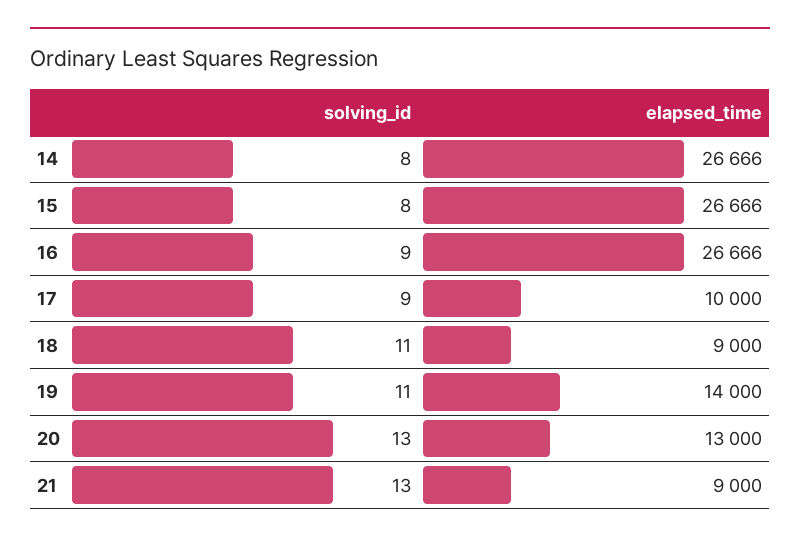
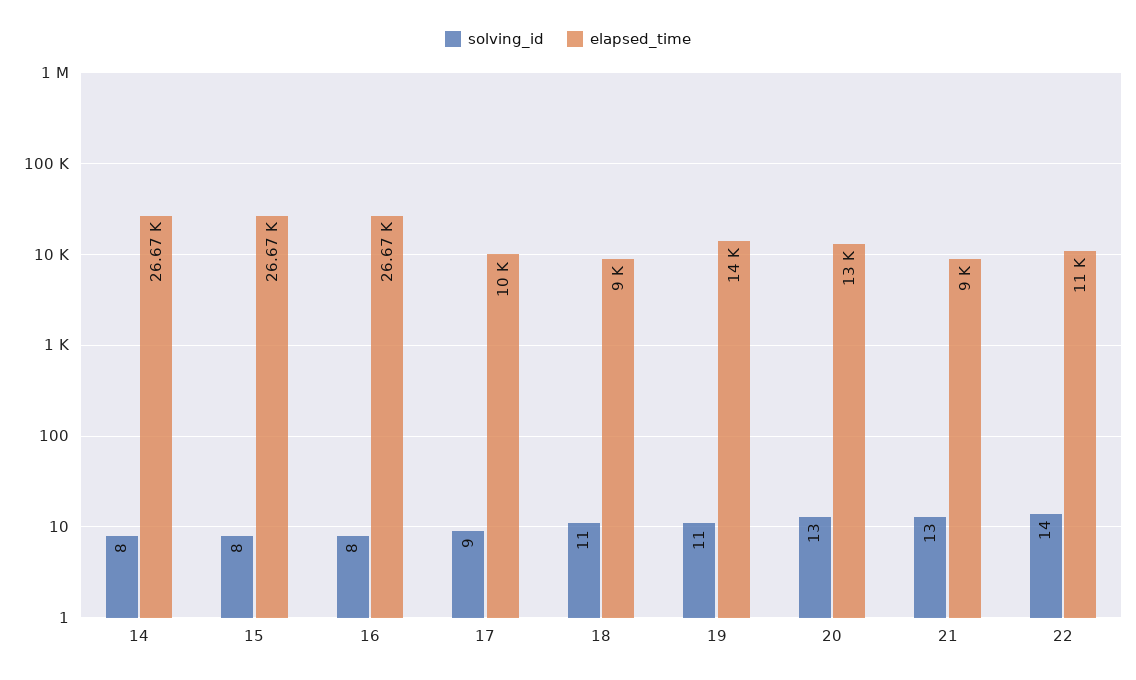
  {
    "solving_id": {
      "14": 8,
      "15": 8,
-     "16": 9,
+     "16": 8,
      "17": 9,
      "18": 11,
      "19": 11,
      "20": 13,
-     "21": 13
+     "21": 13,
+     "22": 14
    },
    "elapsed_time": {
      "14": 26666,
      "15": 26666,
      "16": 26666,
      "17": 10000,
      "18": 9000,
      "19": 14000,
      "20": 13000,
-     "21": 9000
+     "21": 9000,
+     "22": 11000
    }
  }

